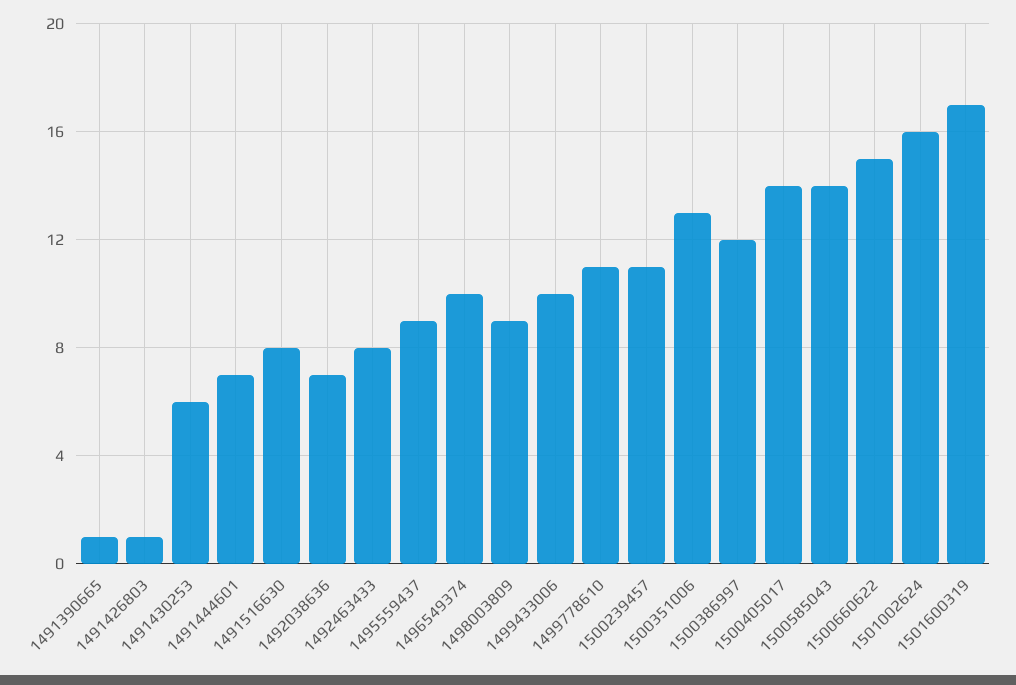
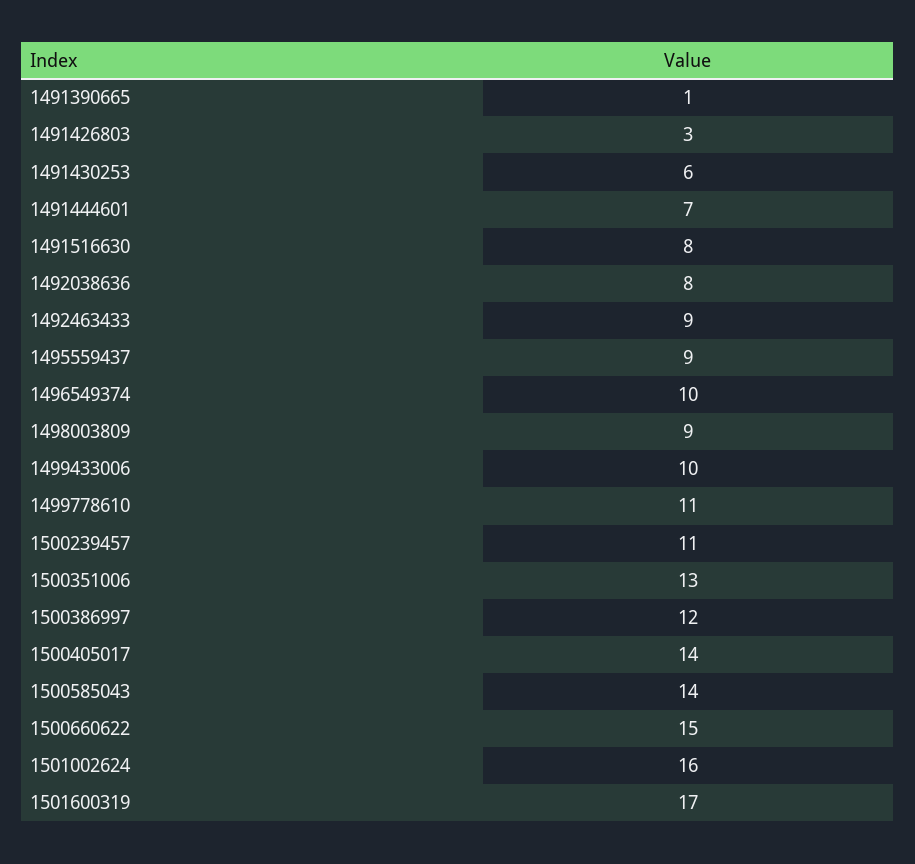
  {
    "1491390665": 1,
-   "1491426803": 1,
+   "1491426803": 3,
    "1491430253": 6,
    "1491444601": 7,
    "1491516630": 8,
-   "1492038636": 7,
+   "1492038636": 8,
-   "1492463433": 8,
+   "1492463433": 9,
    "1495559437": 9,
    "1496549374": 10,
    "1498003809": 9,
    "1499433006": 10,
    "1499778610": 11,
    "1500239457": 11,
    "1500351006": 13,
    "1500386997": 12,
    "1500405017": 14,
    "1500585043": 14,
    "1500660622": 15,
    "1501002624": 16,
    "1501600319": 17
  }

